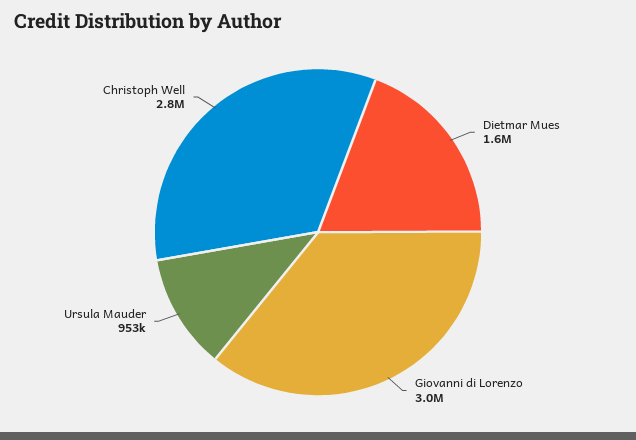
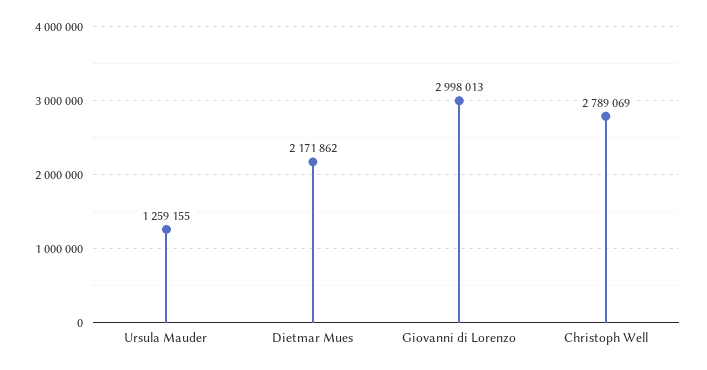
  {
-   "Dietmar Mues": 1600000,
+   "Dietmar Mues": 2171862,
    "Giovanni di Lorenzo": 2998013,
-   "Ursula Mauder": 953000,
+   "Ursula Mauder": 1259155,
    "Christoph Well": 2789069
  }

